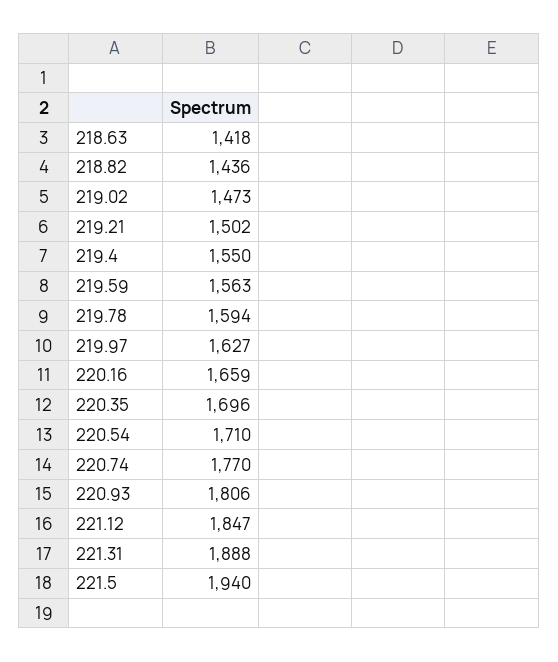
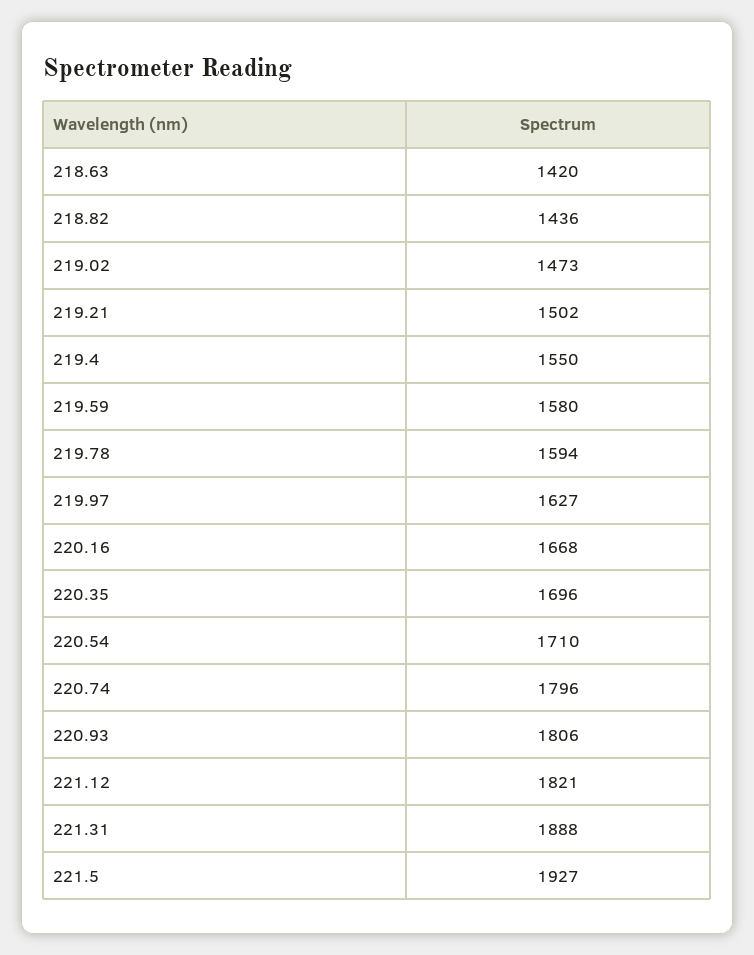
  {
-   "218.63": 1418,
+   "218.63": 1420,
    "218.82": 1436,
    "219.02": 1473,
    "219.21": 1502,
    "219.4": 1550,
-   "219.59": 1563,
+   "219.59": 1580,
    "219.78": 1594,
    "219.97": 1627,
-   "220.16": 1659,
+   "220.16": 1668,
    "220.35": 1696,
    "220.54": 1710,
-   "220.74": 1770,
+   "220.74": 1796,
    "220.93": 1806,
-   "221.12": 1847,
+   "221.12": 1821,
    "221.31": 1888,
-   "221.5": 1940
+   "221.5": 1927
  }

